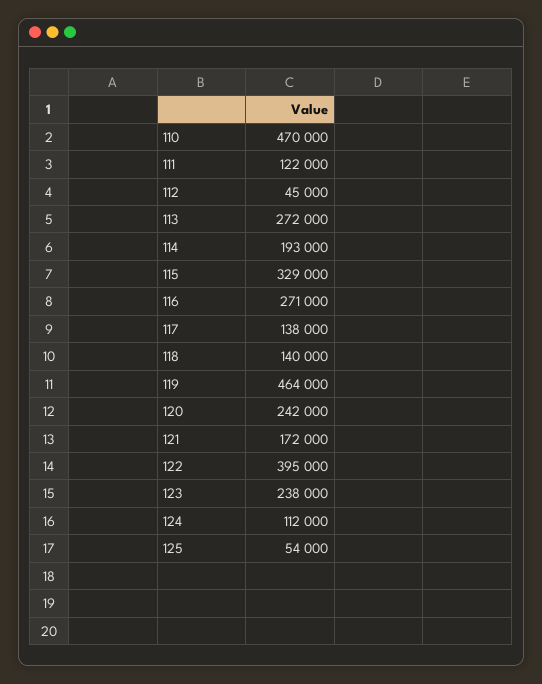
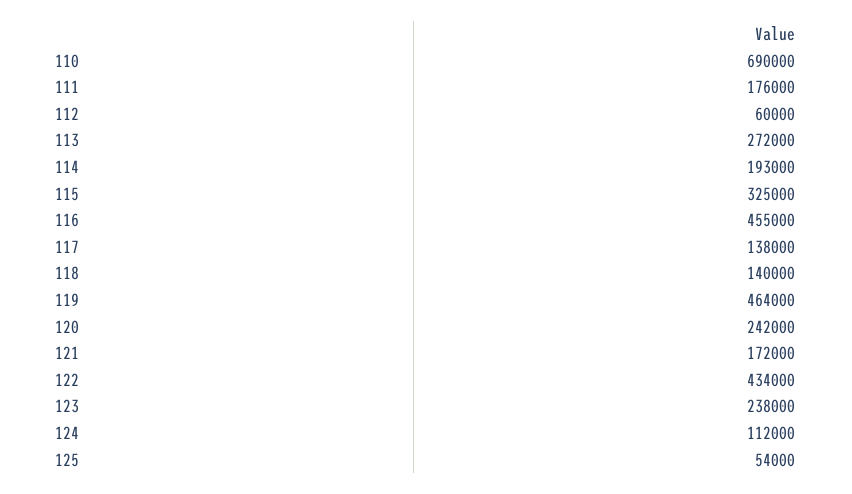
  {
-   "110": 470000,
+   "110": 690000,
-   "111": 122000,
+   "111": 176000,
-   "112": 45000,
+   "112": 60000,
    "113": 272000,
    "114": 193000,
-   "115": 329000,
+   "115": 325000,
-   "116": 271000,
+   "116": 455000,
    "117": 138000,
    "118": 140000,
    "119": 464000,
    "120": 242000,
    "121": 172000,
-   "122": 395000,
+   "122": 434000,
    "123": 238000,
    "124": 112000,
    "125": 54000
  }

